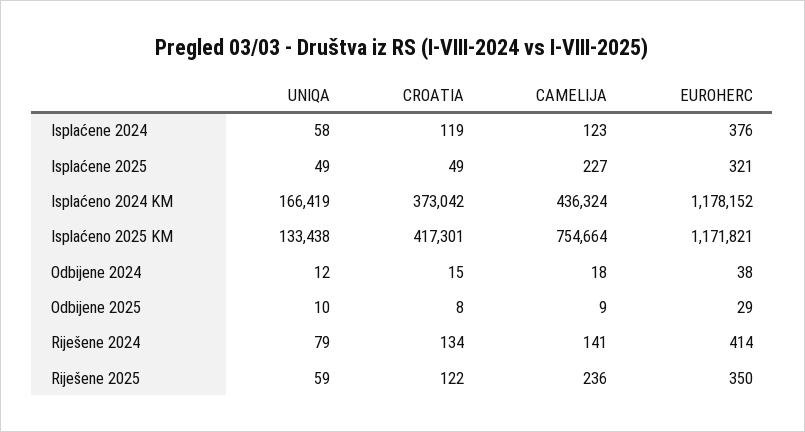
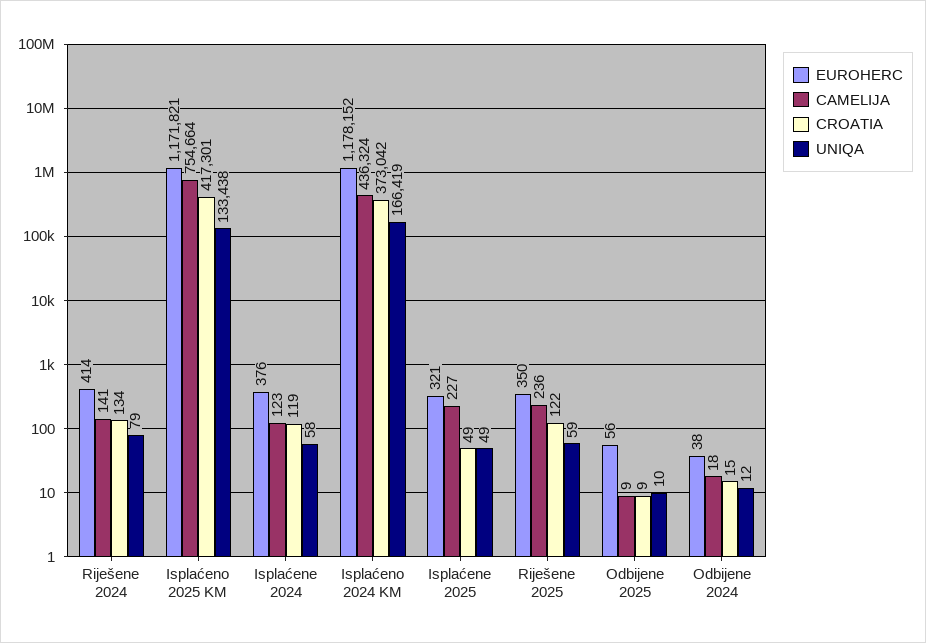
  {
    "UNIQA": {
      "Isplaćene 2024": 58,
      "Isplaćene 2025": 49,
      "Isplaćeno 2024 KM": 166419,
      "Isplaćeno 2025 KM": 133438,
      "Odbijene 2024": 12,
      "Odbijene 2025": 10,
      "Riješene 2024": 79,
      "Riješene 2025": 59
    },
    "CROATIA": {
      "Isplaćene 2024": 119,
      "Isplaćene 2025": 49,
      "Isplaćeno 2024 KM": 373042,
      "Isplaćeno 2025 KM": 417301,
      "Odbijene 2024": 15,
-     "Odbijene 2025": 8,
+     "Odbijene 2025": 9,
      "Riješene 2024": 134,
      "Riješene 2025": 122
    },
    "CAMELIJA": {
      "Isplaćene 2024": 123,
      "Isplaćene 2025": 227,
      "Isplaćeno 2024 KM": 436324,
      "Isplaćeno 2025 KM": 754664,
      "Odbijene 2024": 18,
      "Odbijene 2025": 9,
      "Riješene 2024": 141,
      "Riješene 2025": 236
    },
    "EUROHERC": {
      "Isplaćene 2024": 376,
      "Isplaćene 2025": 321,
      "Isplaćeno 2024 KM": 1178152,
      "Isplaćeno 2025 KM": 1171821,
      "Odbijene 2024": 38,
-     "Odbijene 2025": 29,
+     "Odbijene 2025": 56,
      "Riješene 2024": 414,
      "Riješene 2025": 350
    }
  }

